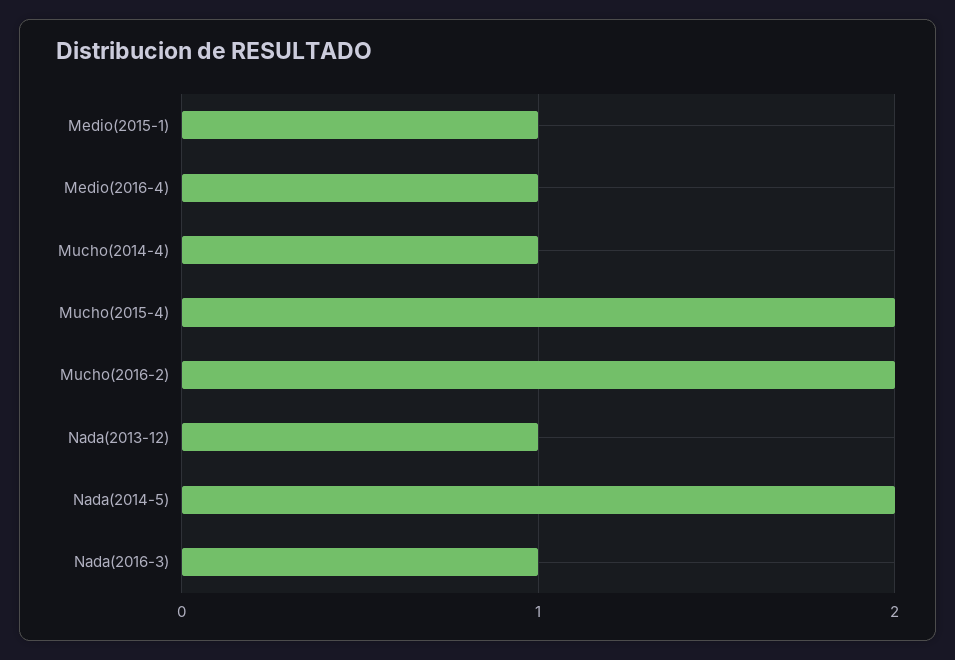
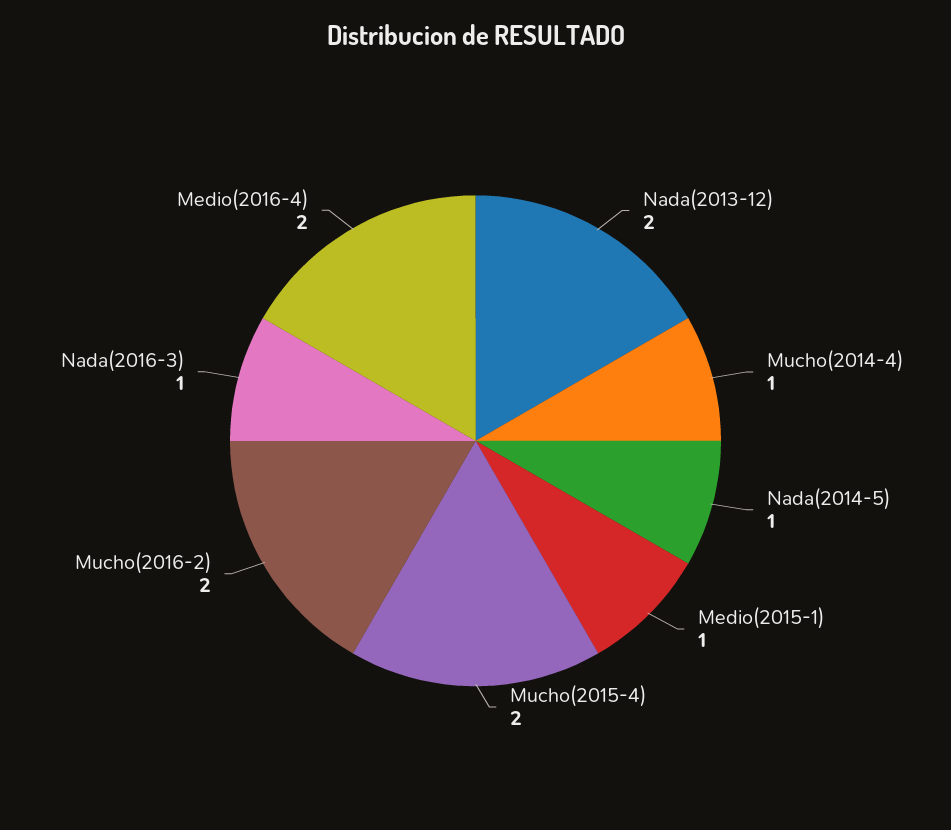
  {
    "Medio(2015-1)": 1,
-   "Medio(2016-4)": 1,
+   "Medio(2016-4)": 2,
    "Mucho(2014-4)": 1,
    "Mucho(2015-4)": 2,
    "Mucho(2016-2)": 2,
-   "Nada(2013-12)": 1,
+   "Nada(2013-12)": 2,
-   "Nada(2014-5)": 2,
+   "Nada(2014-5)": 1,
    "Nada(2016-3)": 1
  }

